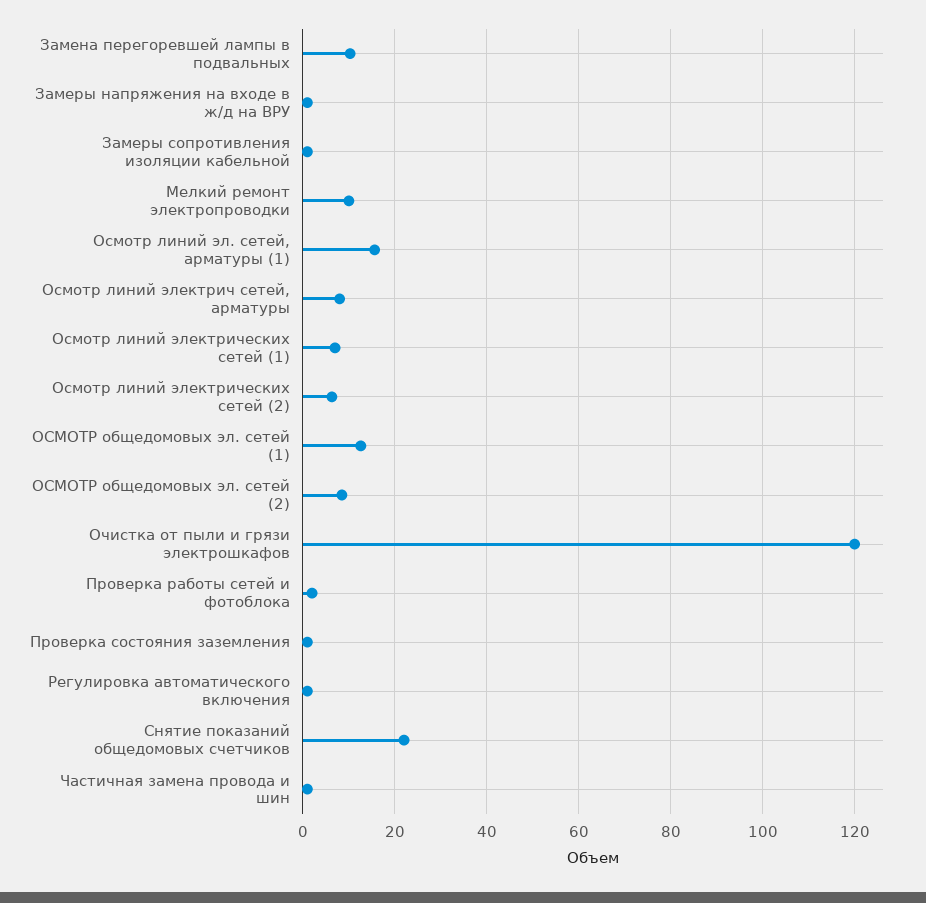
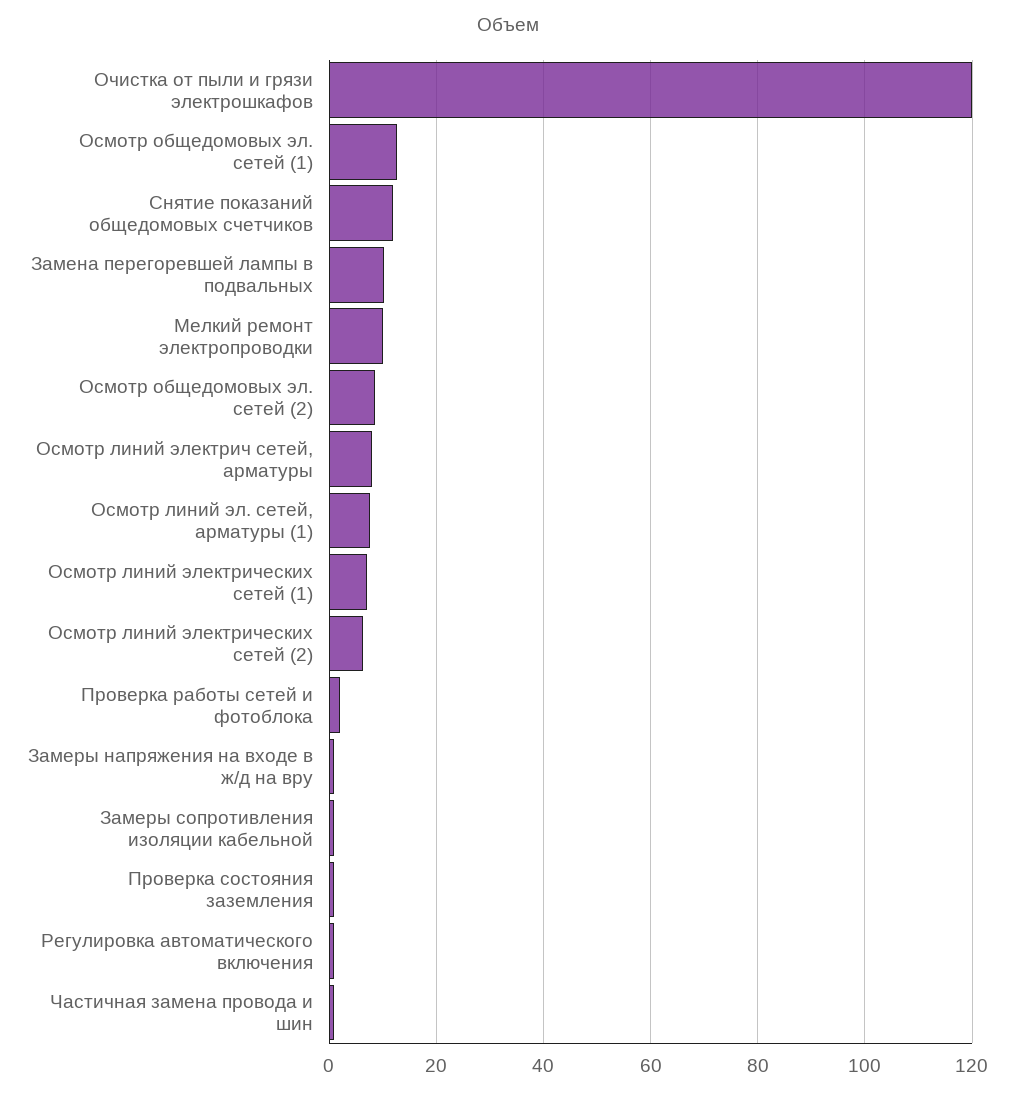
  {
    "Замена перегоревшей лампы в подвальных": 10,
    "Замеры напряжения на входе в ж/д на ВРУ": 2,
    "Замеры сопротивления изоляции кабельной": 2,
    "Мелкий ремонт электропроводки": 10,
-   "Осмотр линий эл. сетей, арматуры (1)": 16,
+   "Осмотр линий эл. сетей, арматуры (1)": 8,
    "Осмотр линий электрич сетей, арматуры": 8,
    "Осмотр линий электрических сетей (1)": 8,
    "Осмотр линий электрических сетей (2)": 6,
    "ОСМОТР общедомовых эл. сетей (1)": 12,
    "ОСМОТР общедомовых эл. сетей (2)": 8,
    "Очистка от пыли и грязи электрошкафов": 120,
    "Проверка работы сетей и фотоблока": 2,
    "Проверка состояния заземления": 2,
    "Регулировка автоматического включения": 2,
-   "Снятие показаний общедомовых счетчиков": 22,
+   "Снятие показаний общедомовых счетчиков": 12,
    "Частичная замена провода и шин": 2
  }

